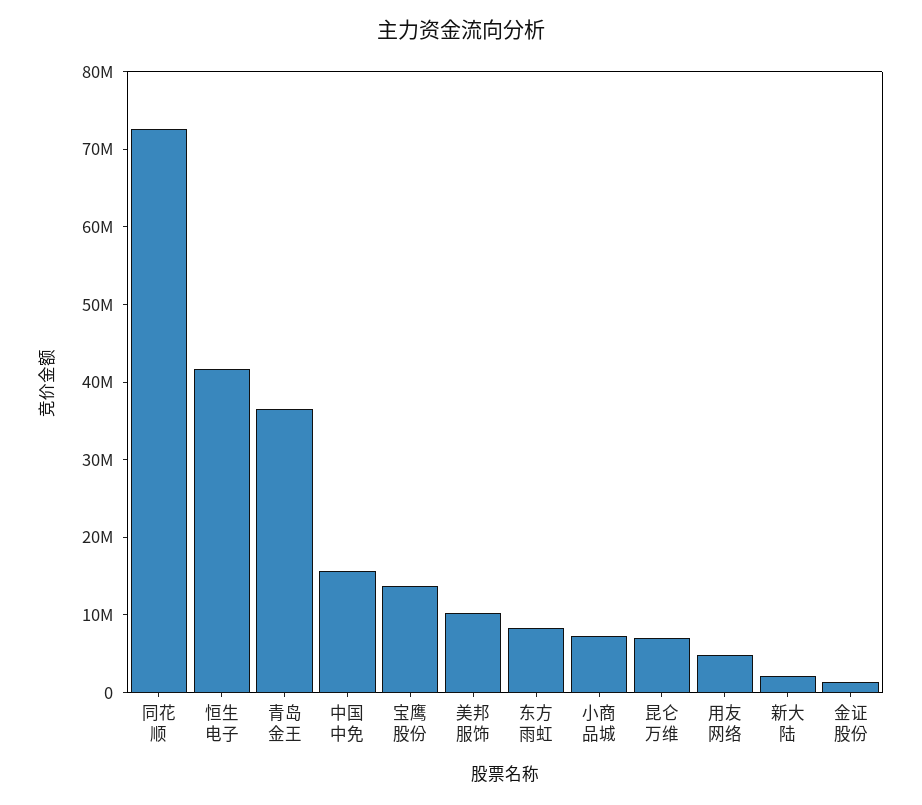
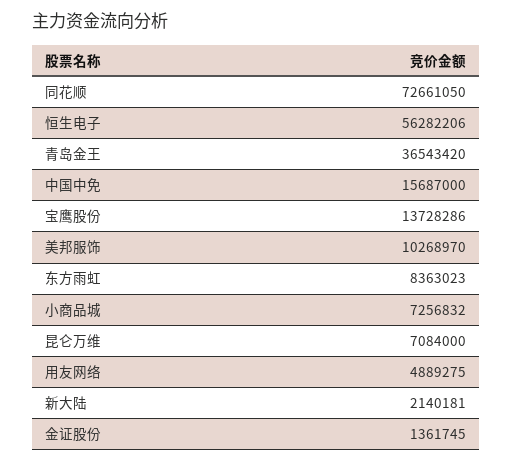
  {
    "同花顺": 72661050,
-   "恒生电子": 42000000,
+   "恒生电子": 56282206,
    "青岛金王": 36543420,
    "中国中免": 15687000,
    "宝鹰股份": 13728286,
    "美邦服饰": 10268970,
    "东方雨虹": 8363023,
    "小商品城": 7256832,
    "昆仑万维": 7084000,
    "用友网络": 4889275,
    "新大陆": 2140181,
    "金证股份": 1361745
  }

